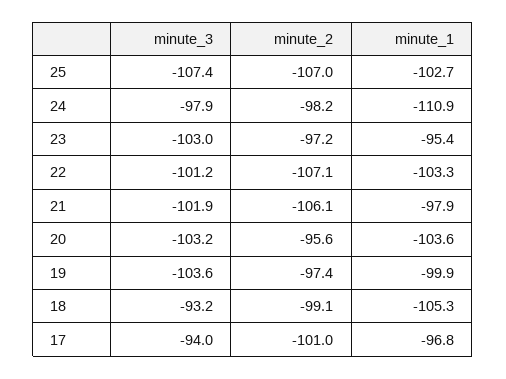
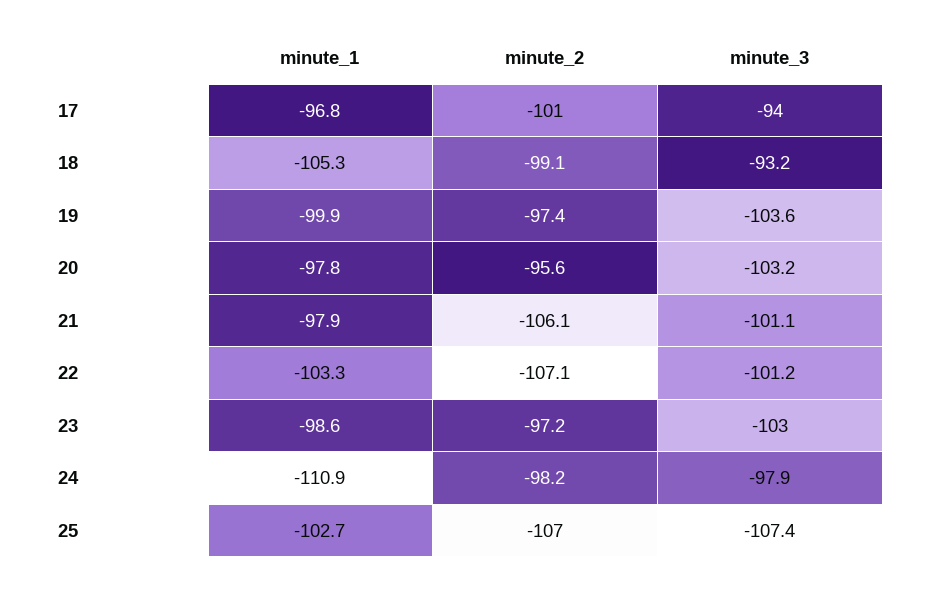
  {
    "minute_3": {
      "25": -107.4,
      "24": -97.9,
      "23": -103,
      "22": -101.2,
-     "21": -101.9,
+     "21": -101.1,
      "20": -103.2,
      "19": -103.6,
      "18": -93.2,
      "17": -94
    },
    "minute_2": {
      "25": -107,
      "24": -98.2,
      "23": -97.2,
      "22": -107.1,
      "21": -106.1,
      "20": -95.6,
      "19": -97.4,
      "18": -99.1,
      "17": -101
    },
    "minute_1": {
      "25": -102.7,
      "24": -110.9,
-     "23": -95.4,
+     "23": -98.6,
      "22": -103.3,
      "21": -97.9,
-     "20": -103.6,
+     "20": -97.8,
      "19": -99.9,
      "18": -105.3,
      "17": -96.8
    }
  }

